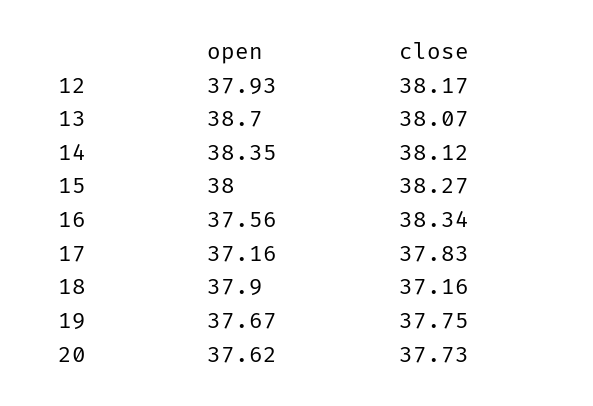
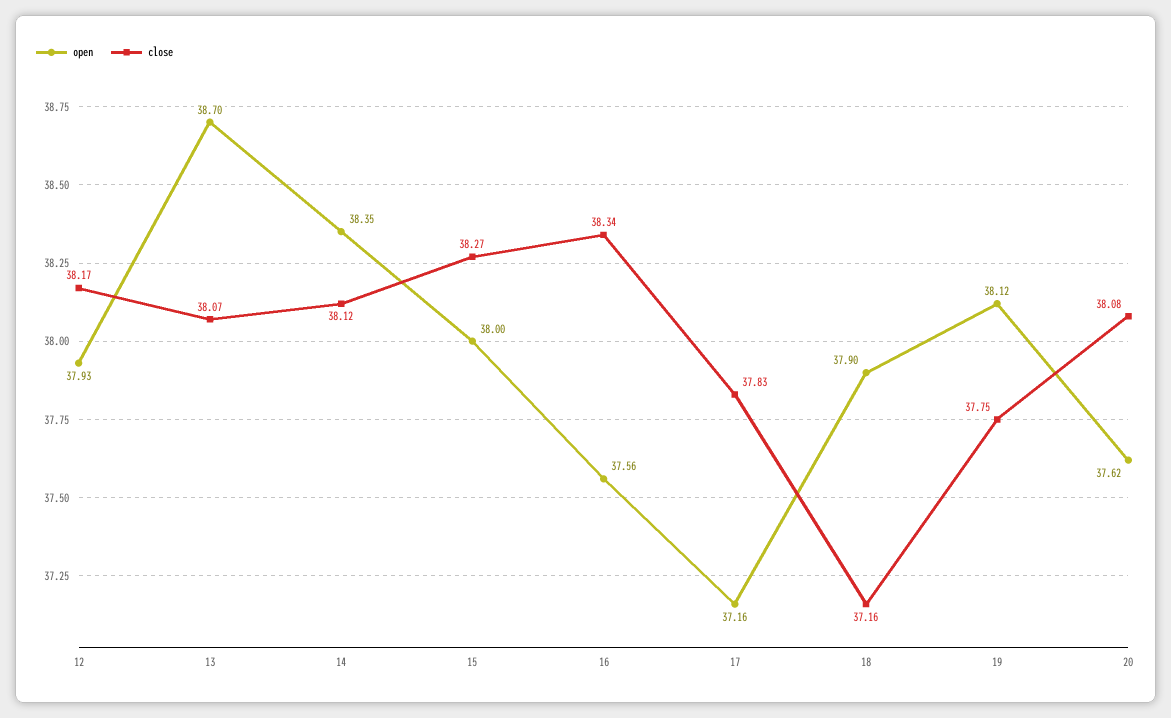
  {
    "open": {
      "12": 37.93,
      "13": 38.7,
      "14": 38.35,
      "15": 38,
      "16": 37.56,
      "17": 37.16,
      "18": 37.9,
-     "19": 37.67,
+     "19": 38.12,
      "20": 37.62
    },
    "close": {
      "12": 38.17,
      "13": 38.07,
      "14": 38.12,
      "15": 38.27,
      "16": 38.34,
      "17": 37.83,
      "18": 37.16,
      "19": 37.75,
-     "20": 37.73
+     "20": 38.08
    }
  }

